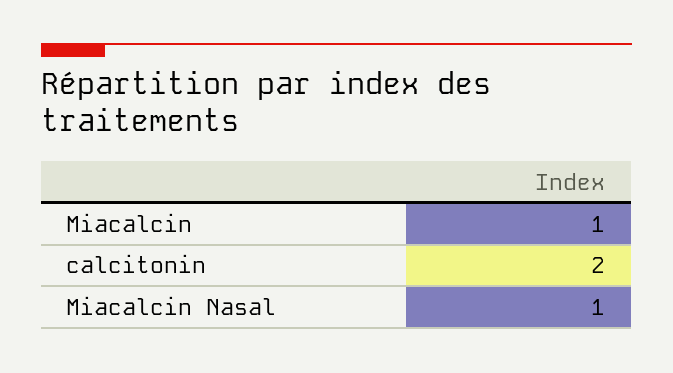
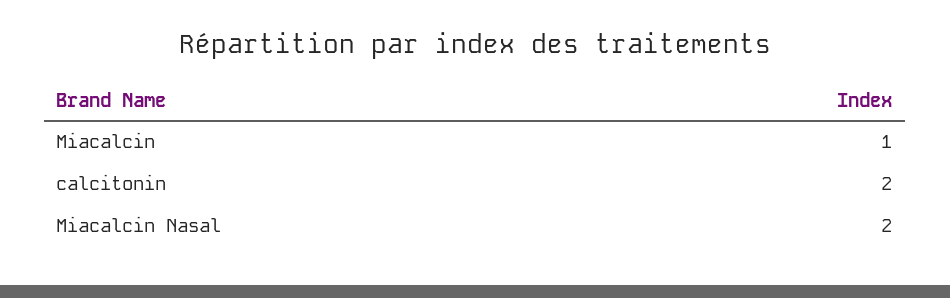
  {
    "Miacalcin": 1,
    "calcitonin": 2,
-   "Miacalcin Nasal": 1
+   "Miacalcin Nasal": 2
  }

